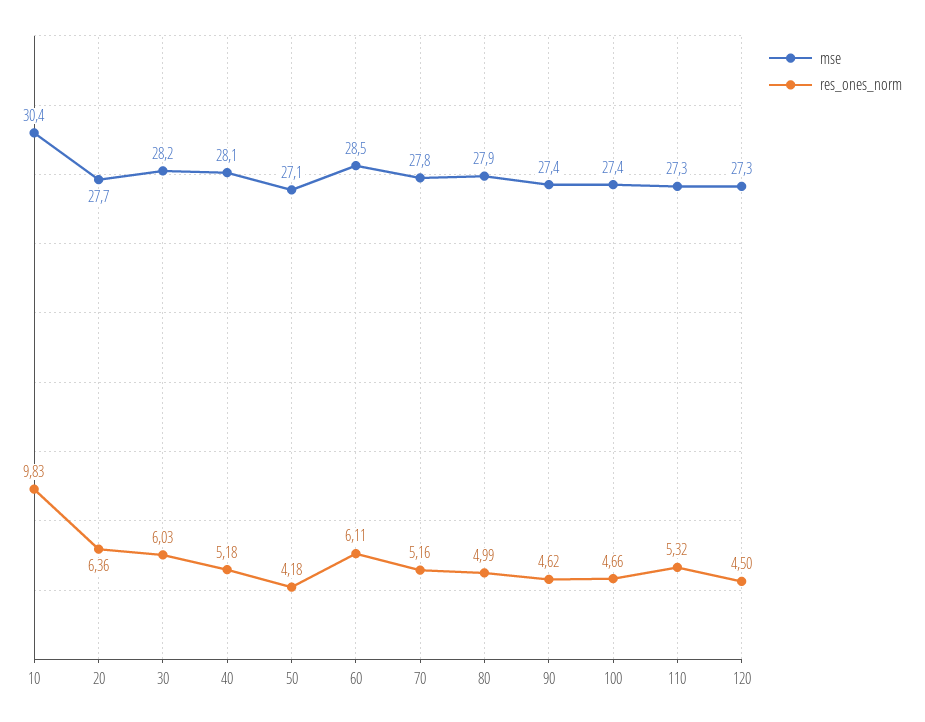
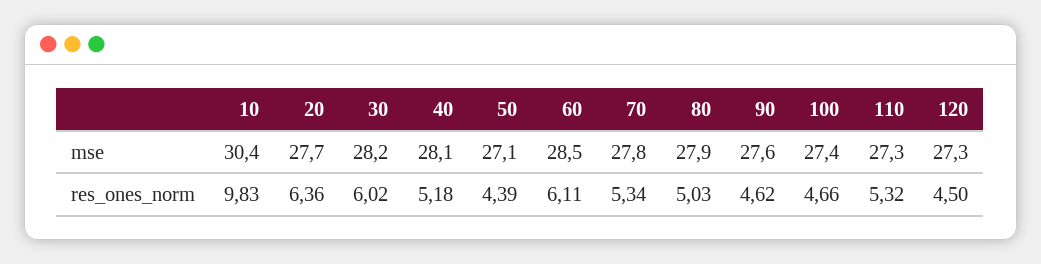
  {
    "mse": {
      "10": 30.4,
      "20": 27.7,
      "30": 28.2,
      "40": 28.1,
      "50": 27.1,
      "60": 28.5,
      "70": 27.8,
      "80": 27.9,
-     "90": 27.4,
+     "90": 27.6,
      "100": 27.4,
      "110": 27.3,
      "120": 27.3
    },
    "res_ones_norm": {
      "10": 9.83,
      "20": 6.36,
-     "30": 6.03,
+     "30": 6.02,
      "40": 5.18,
-     "50": 4.18,
+     "50": 4.39,
      "60": 6.11,
-     "70": 5.16,
+     "70": 5.34,
-     "80": 4.99,
+     "80": 5.03,
      "90": 4.62,
      "100": 4.66,
      "110": 5.32,
      "120": 4.5
    }
  }

